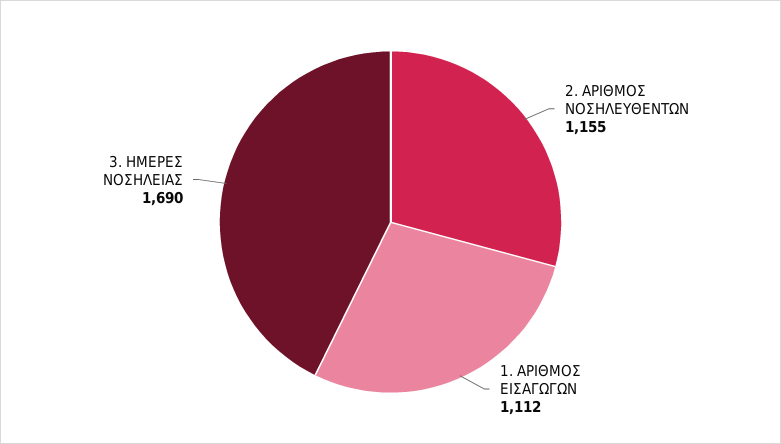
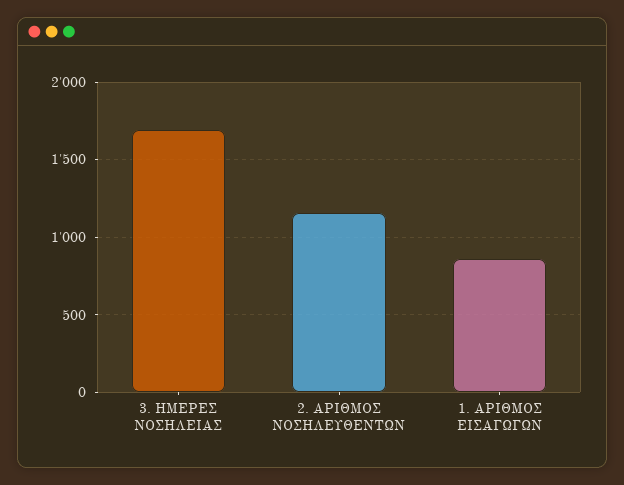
  {
    "2. ΑΡΙΘΜΟΣ ΝΟΣΗΛΕΥΘΕΝΤΩΝ": 1155,
-   "1. ΑΡΙΘΜΟΣ ΕΙΣΑΓΩΓΩΝ": 1112,
+   "1. ΑΡΙΘΜΟΣ ΕΙΣΑΓΩΓΩΝ": 850,
    "3. ΗΜΕΡΕΣ ΝΟΣΗΛΕΙΑΣ": 1690
  }

